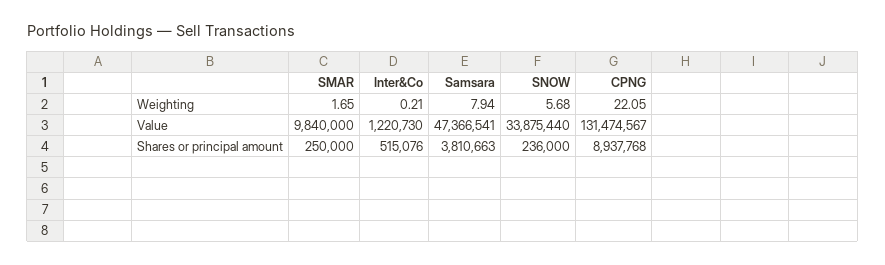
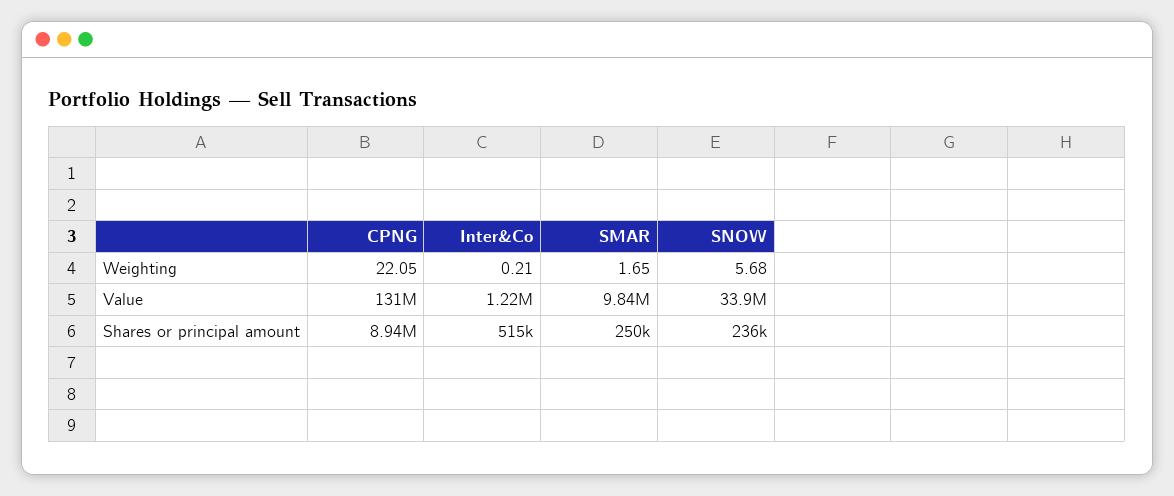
  {
    "SMAR": {
      "Weighting": 1.65,
      "Value": 9840000,
      "Shares or principal amount": 250000
    },
    "Inter&Co": {
      "Weighting": 0.21,
      "Value": 1220730,
      "Shares or principal amount": 515076
    },
-   "Samsara": {
-     "Weighting": 7.94,
-     "Value": 47366541,
-     "Shares or principal amount": 3810663
-   },
    "SNOW": {
      "Weighting": 5.68,
      "Value": 33875440,
      "Shares or principal amount": 236000
    },
    "CPNG": {
      "Weighting": 22.05,
      "Value": 131474567,
      "Shares or principal amount": 8937768
    }
  }

